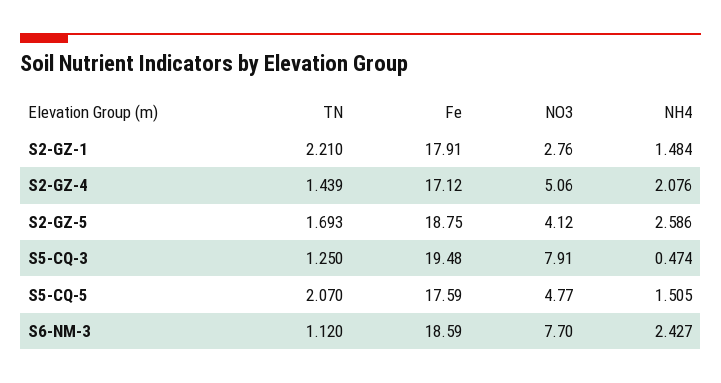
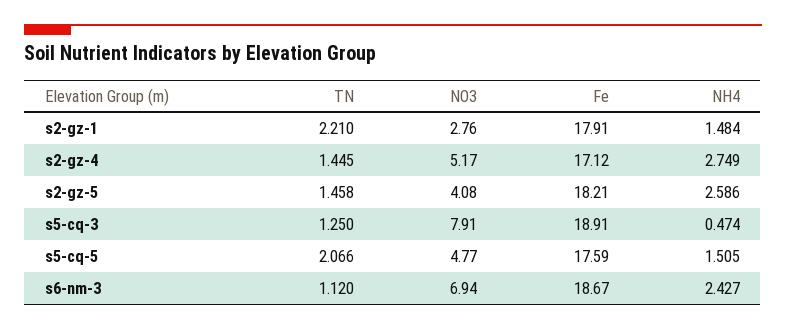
  {
    "TN": {
      "S2-GZ-1": 2.21,
-     "S2-GZ-4": 1.439,
+     "S2-GZ-4": 1.445,
-     "S2-GZ-5": 1.693,
+     "S2-GZ-5": 1.458,
      "S5-CQ-3": 1.25,
-     "S5-CQ-5": 2.07,
+     "S5-CQ-5": 2.066,
      "S6-NM-3": 1.12
    },
    "Fe": {
      "S2-GZ-1": 17.91,
      "S2-GZ-4": 17.12,
-     "S2-GZ-5": 18.75,
+     "S2-GZ-5": 18.21,
-     "S5-CQ-3": 19.48,
+     "S5-CQ-3": 18.91,
      "S5-CQ-5": 17.59,
-     "S6-NM-3": 18.59
+     "S6-NM-3": 18.67
    },
    "NO3": {
      "S2-GZ-1": 2.76,
-     "S2-GZ-4": 5.06,
+     "S2-GZ-4": 5.17,
-     "S2-GZ-5": 4.12,
+     "S2-GZ-5": 4.08,
      "S5-CQ-3": 7.91,
      "S5-CQ-5": 4.77,
-     "S6-NM-3": 7.7
+     "S6-NM-3": 6.94
    },
    "NH4": {
      "S2-GZ-1": 1.484,
-     "S2-GZ-4": 2.076,
+     "S2-GZ-4": 2.749,
      "S2-GZ-5": 2.586,
      "S5-CQ-3": 0.474,
      "S5-CQ-5": 1.505,
      "S6-NM-3": 2.427
    }
  }

